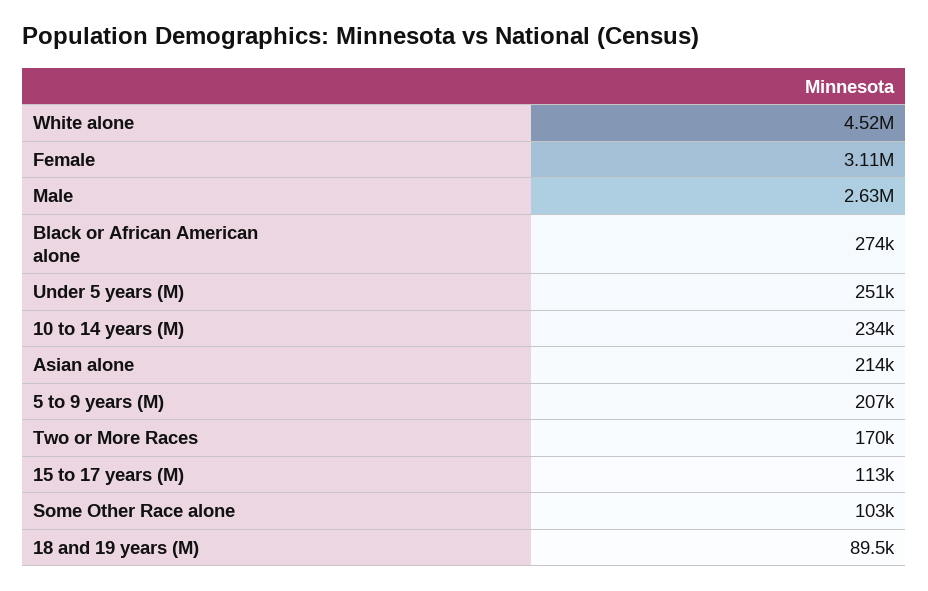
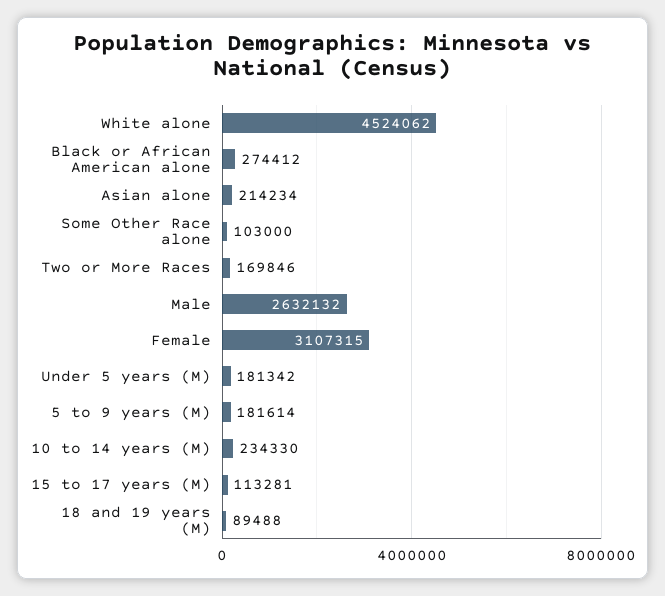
  {
    "White alone": 4524062,
    "Female": 3107315,
    "Male": 2632132,
    "Black or African American alone": 274412,
-   "Under 5 years (M)": 251000,
+   "Under 5 years (M)": 181342,
    "10 to 14 years (M)": 234330,
    "Asian alone": 214234,
-   "5 to 9 years (M)": 207000,
+   "5 to 9 years (M)": 181614,
    "Two or More Races": 169846,
    "15 to 17 years (M)": 113281,
    "Some Other Race alone": 103000,
    "18 and 19 years (M)": 89488
  }

